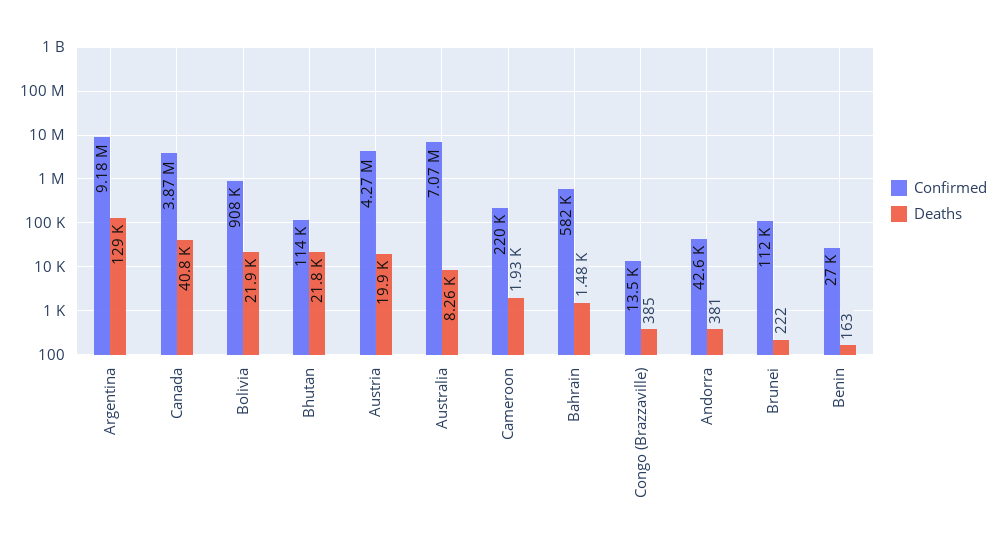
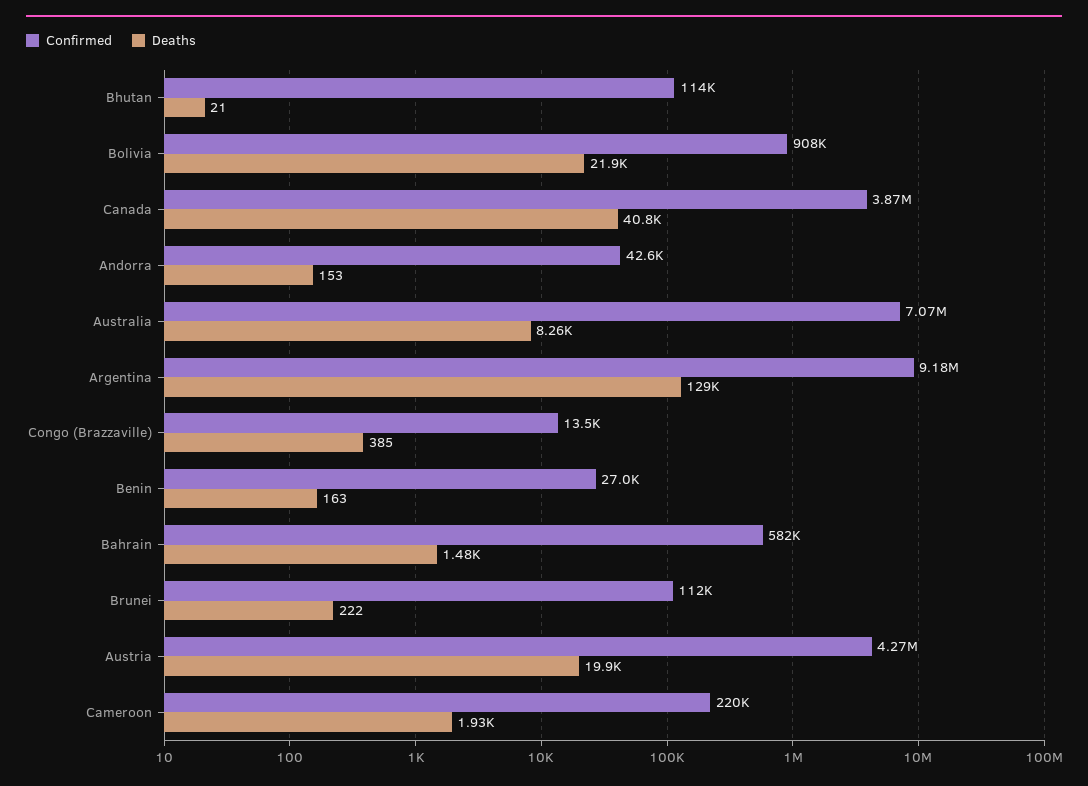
  {
    "Confirmed": {
      "Argentina": 9180000,
      "Canada": 3870000,
      "Bolivia": 908000,
      "Bhutan": 114000,
      "Austria": 4270000,
      "Australia": 7070000,
      "Cameroon": 220000,
      "Bahrain": 582000,
      "Congo (Brazzaville)": 13500,
      "Andorra": 42600,
      "Brunei": 112000,
      "Benin": 27000
    },
    "Deaths": {
      "Argentina": 129000,
      "Canada": 40800,
      "Bolivia": 21900,
-     "Bhutan": 21800,
+     "Bhutan": 21,
      "Austria": 19900,
      "Australia": 8260,
      "Cameroon": 1930,
      "Bahrain": 1480,
      "Congo (Brazzaville)": 385,
-     "Andorra": 381,
+     "Andorra": 153,
      "Brunei": 222,
      "Benin": 163
    }
  }

